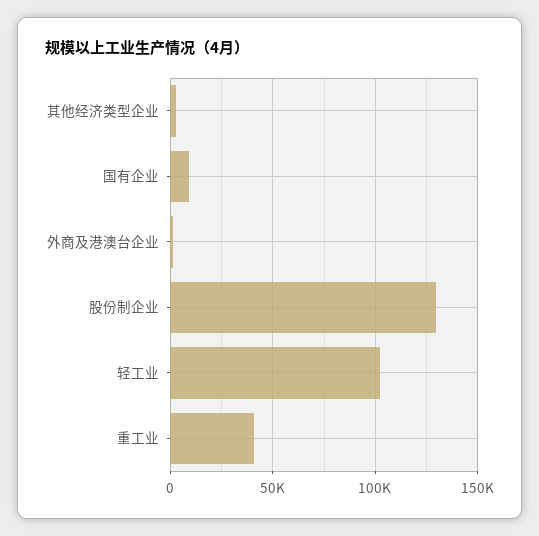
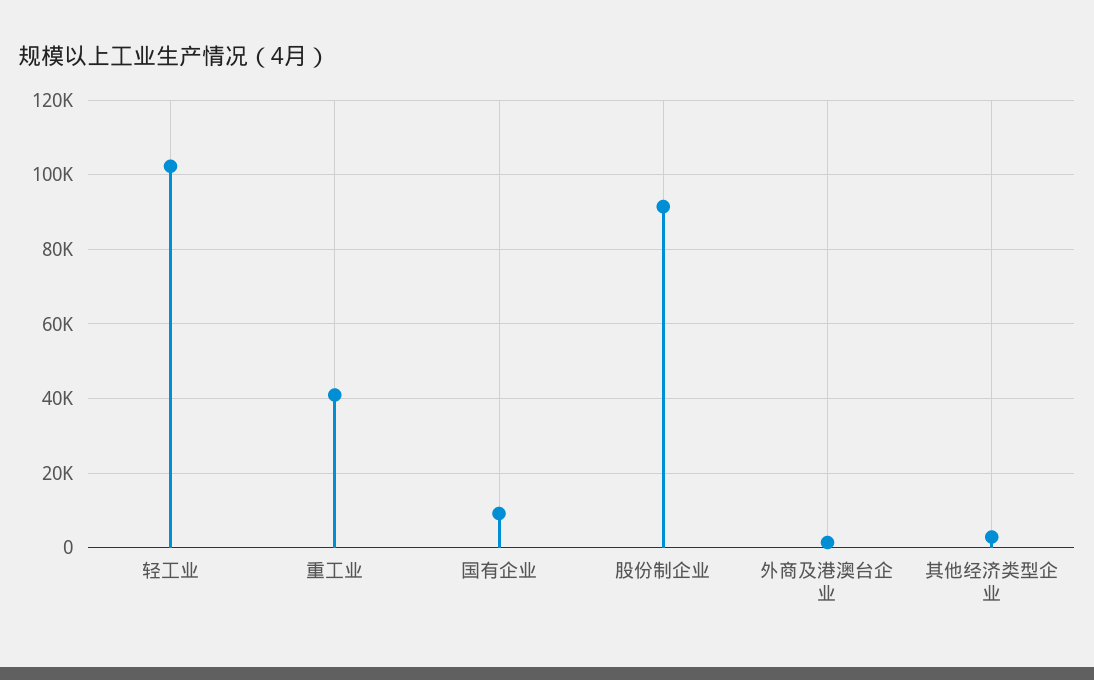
  {
    "其他经济类型企业": 2000,
    "国有企业": 10000,
    "外商及港澳台企业": 2000,
-   "股份制企业": 130000,
+   "股份制企业": 92000,
    "轻工业": 102000,
    "重工业": 40000
  }

